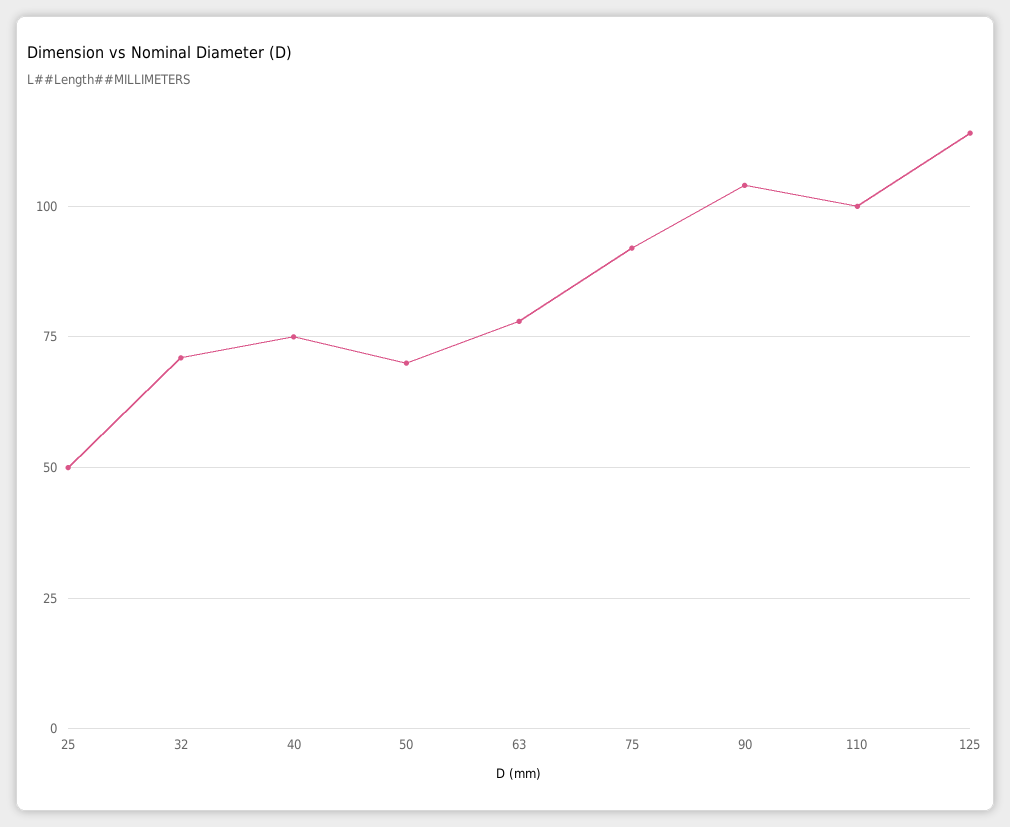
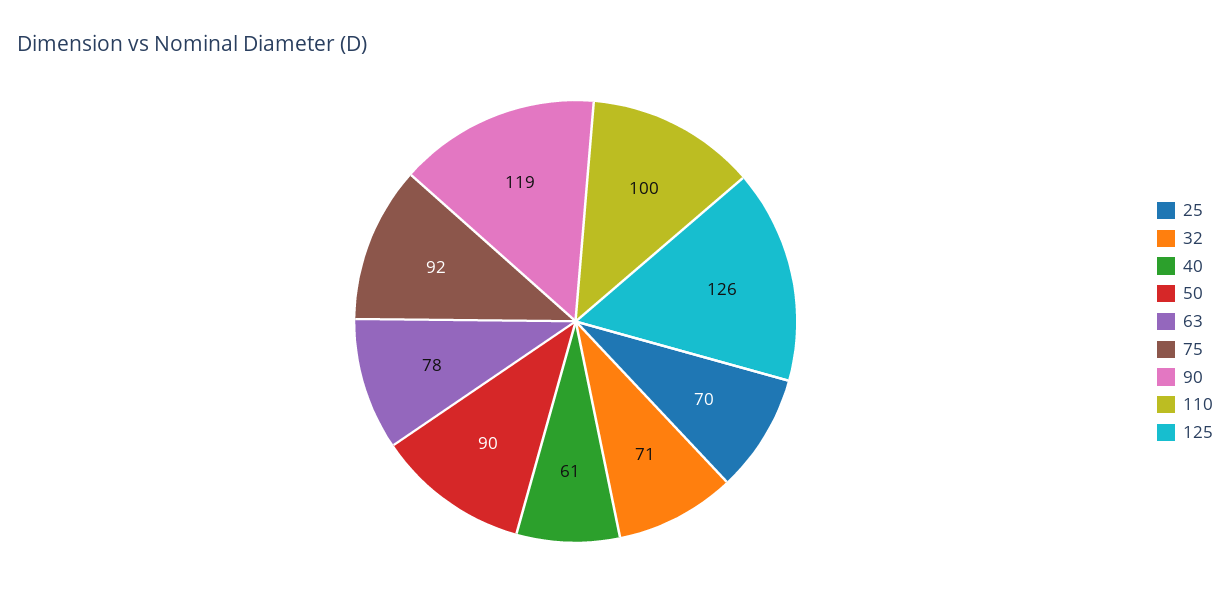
  {
-   "25": 50,
+   "25": 70,
    "32": 71,
-   "40": 75,
+   "40": 61,
-   "50": 70,
+   "50": 90,
    "63": 78,
    "75": 92,
-   "90": 105,
+   "90": 119,
    "110": 100,
-   "125": 115
+   "125": 126
  }

